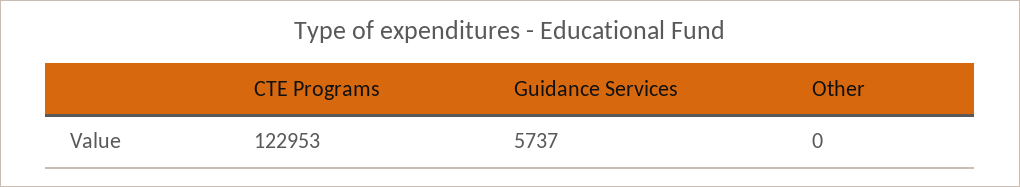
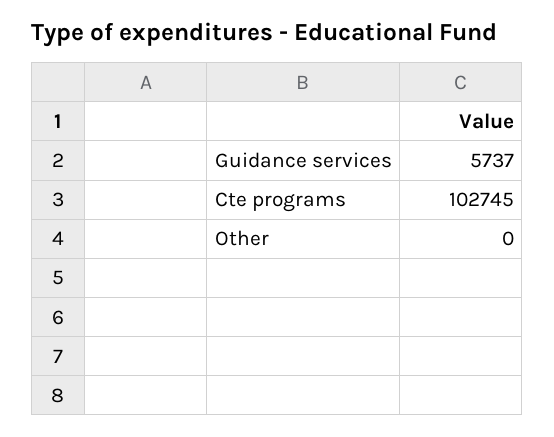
  {
-   "CTE Programs": 122953,
+   "CTE Programs": 102745,
    "Guidance Services": 5737,
    "Other": 0
  }

